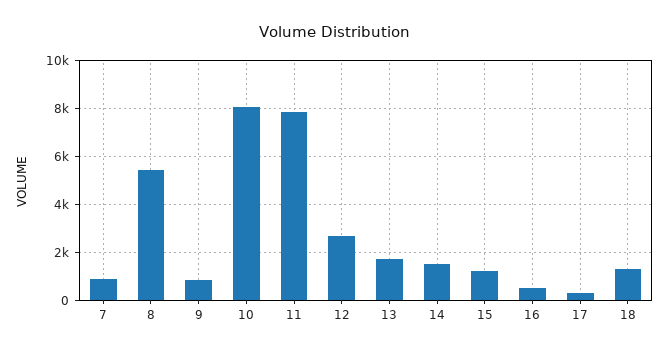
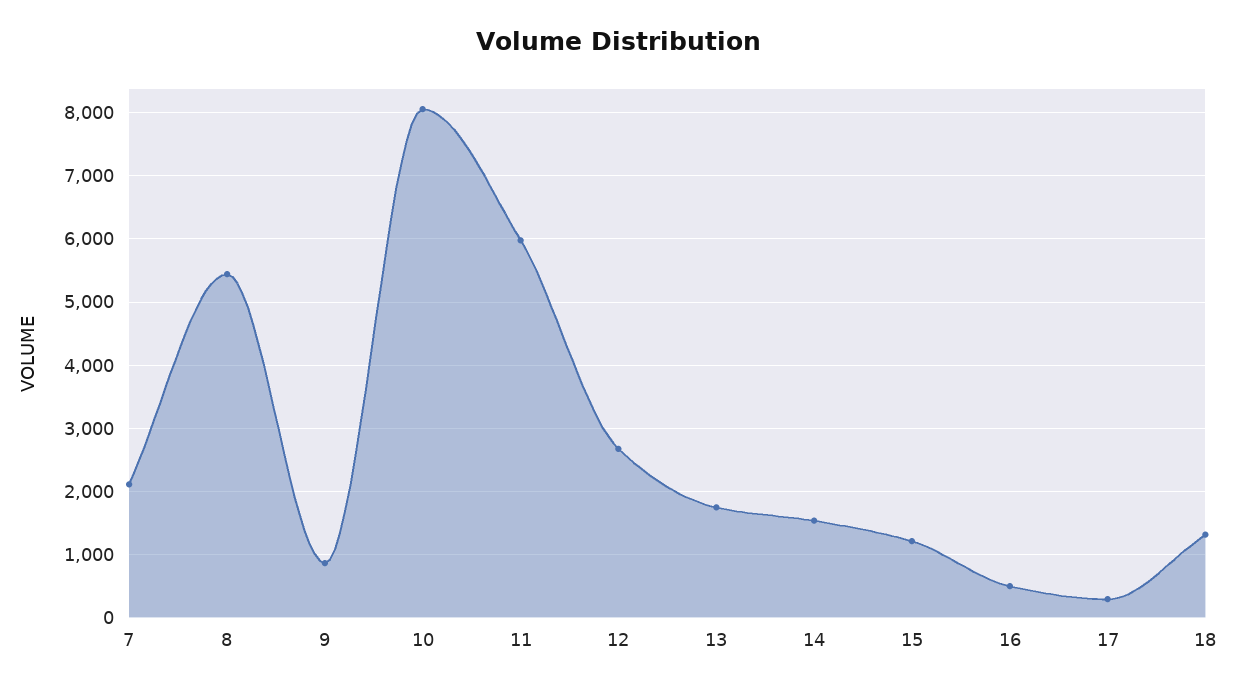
  {
-   "7": 1000,
+   "7": 2100,
    "8": 5400,
    "9": 900,
    "10": 8100,
-   "11": 8000,
+   "11": 6000,
    "12": 2700,
    "13": 1700,
    "14": 1500,
    "15": 1200,
    "16": 500,
    "17": 300,
    "18": 1300
  }

